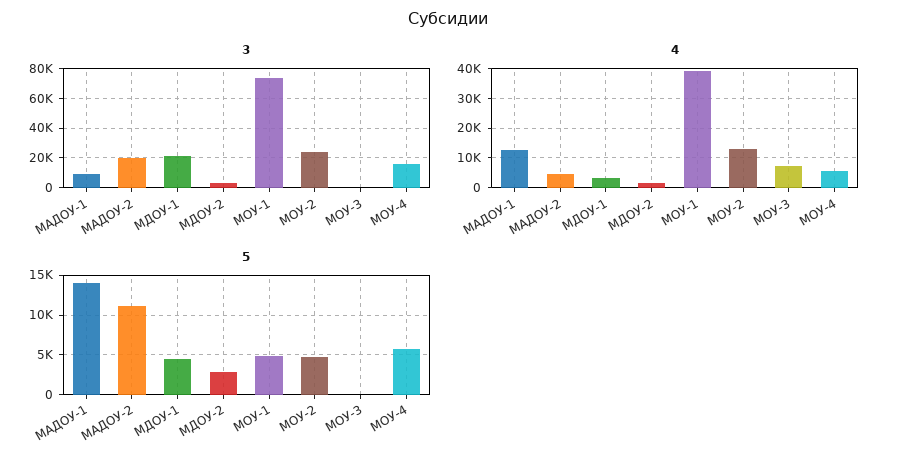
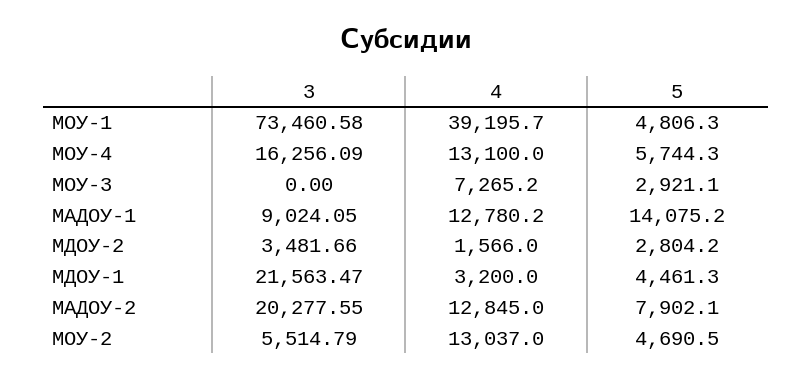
  {
    "3": {
      "МАДОУ-1": 9024.05,
      "МАДОУ-2": 20277.55,
      "МДОУ-1": 21563.47,
      "МДОУ-2": 3481.66,
      "МОУ-1": 73460.58,
-     "МОУ-2": 25000,
+     "МОУ-2": 5514.79,
      "МОУ-3": 0,
      "МОУ-4": 16256.09
    },
    "4": {
      "МАДОУ-1": 12780.2,
-     "МАДОУ-2": 5000,
+     "МАДОУ-2": 12845,
      "МДОУ-1": 3200,
      "МДОУ-2": 1566,
      "МОУ-1": 39195.7,
      "МОУ-2": 13037,
      "МОУ-3": 7265.2,
-     "МОУ-4": 5000
+     "МОУ-4": 13100
    },
    "5": {
      "МАДОУ-1": 14075.2,
-     "МАДОУ-2": 11000,
+     "МАДОУ-2": 7902.1,
      "МДОУ-1": 4461.3,
      "МДОУ-2": 2804.2,
      "МОУ-1": 4806.3,
      "МОУ-2": 4690.5,
-     "МОУ-3": 0,
+     "МОУ-3": 2921.1,
      "МОУ-4": 5744.3
    }
  }

